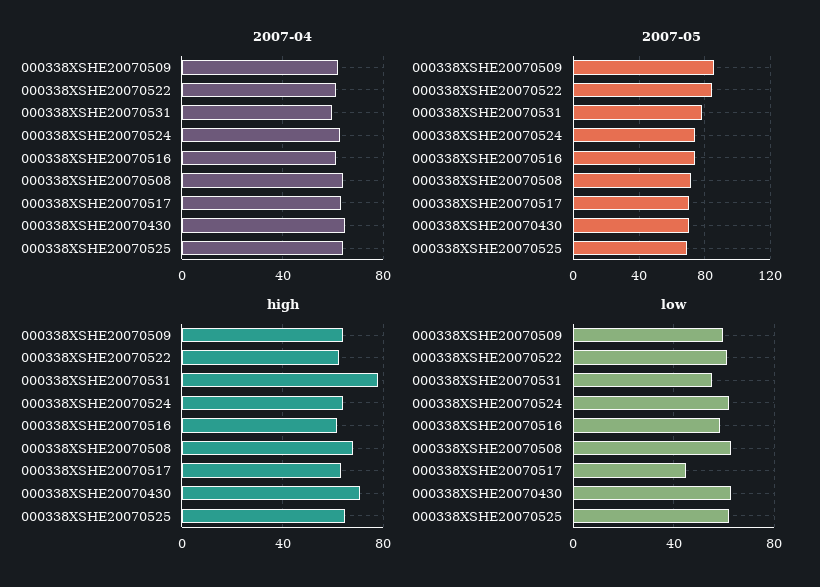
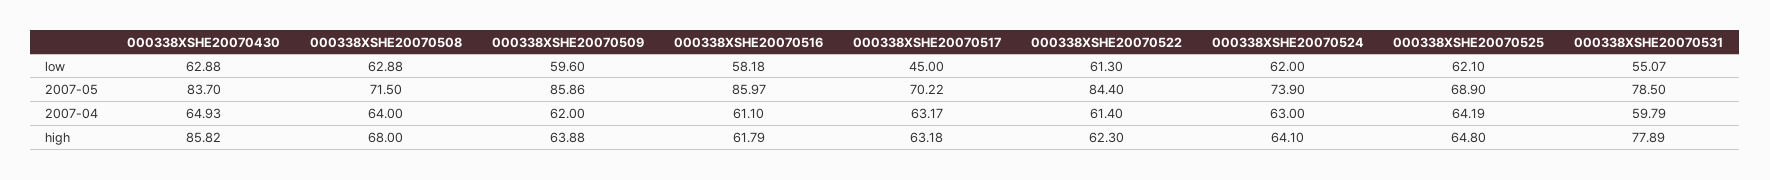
  {
    "2007-04": {
      "000338XSHE20070509": 62,
      "000338XSHE20070522": 61.4,
      "000338XSHE20070531": 59.79,
      "000338XSHE20070524": 63,
      "000338XSHE20070516": 61.1,
      "000338XSHE20070508": 64,
      "000338XSHE20070517": 63.17,
      "000338XSHE20070430": 64.93,
      "000338XSHE20070525": 64.19
    },
    "2007-05": {
      "000338XSHE20070509": 85.86,
      "000338XSHE20070522": 84.4,
      "000338XSHE20070531": 78.5,
      "000338XSHE20070524": 73.9,
-     "000338XSHE20070516": 75,
+     "000338XSHE20070516": 85.97,
      "000338XSHE20070508": 71.5,
      "000338XSHE20070517": 70.22,
-     "000338XSHE20070430": 70,
+     "000338XSHE20070430": 83.7,
      "000338XSHE20070525": 68.9
    },
    "high": {
      "000338XSHE20070509": 63.88,
      "000338XSHE20070522": 62.3,
      "000338XSHE20070531": 77.89,
      "000338XSHE20070524": 64.1,
      "000338XSHE20070516": 61.79,
      "000338XSHE20070508": 68,
      "000338XSHE20070517": 63.18,
-     "000338XSHE20070430": 70,
+     "000338XSHE20070430": 85.82,
      "000338XSHE20070525": 64.8
    },
    "low": {
      "000338XSHE20070509": 59.6,
      "000338XSHE20070522": 61.3,
      "000338XSHE20070531": 55.07,
      "000338XSHE20070524": 62,
      "000338XSHE20070516": 58.18,
      "000338XSHE20070508": 62.88,
      "000338XSHE20070517": 45,
      "000338XSHE20070430": 62.88,
      "000338XSHE20070525": 62.1
    }
  }

